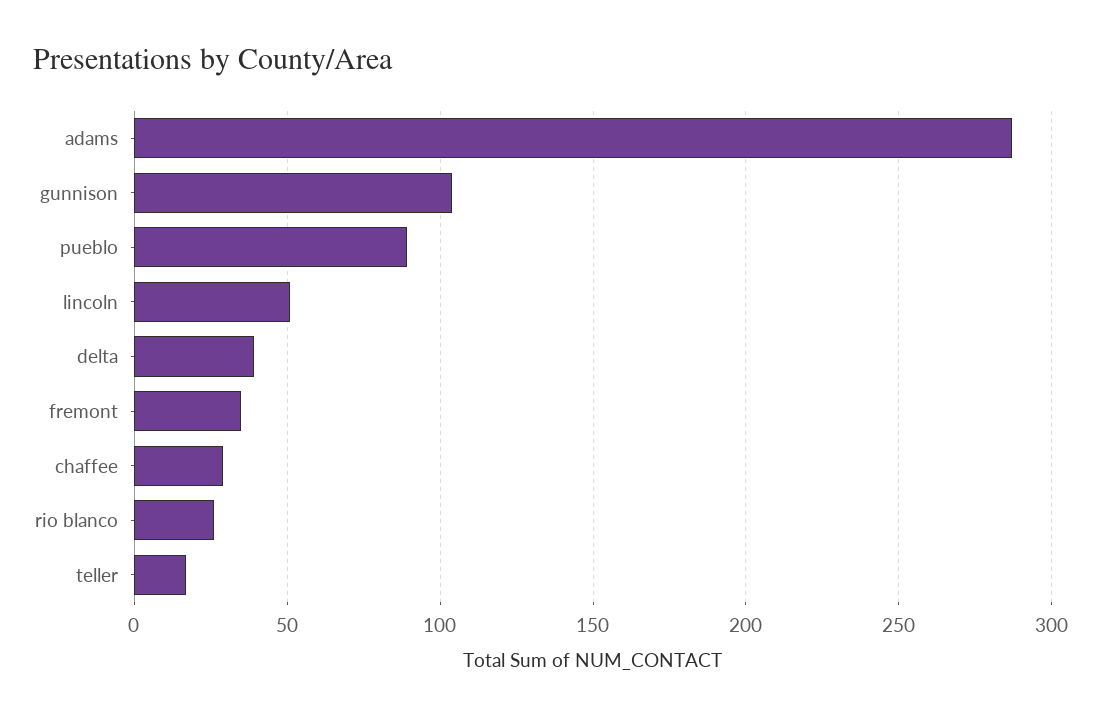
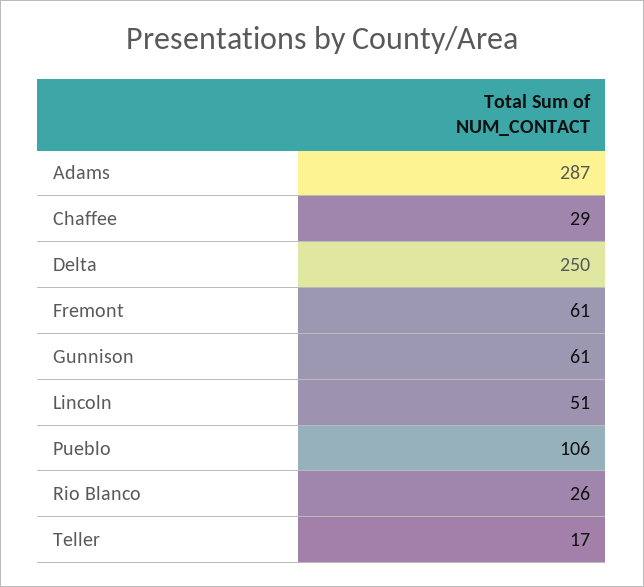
  {
    "adams": 287,
-   "gunnison": 105,
+   "gunnison": 61,
-   "pueblo": 90,
+   "pueblo": 106,
    "lincoln": 51,
-   "delta": 40,
+   "delta": 250,
-   "fremont": 35,
+   "fremont": 61,
    "chaffee": 29,
    "rio blanco": 26,
    "teller": 17
  }

